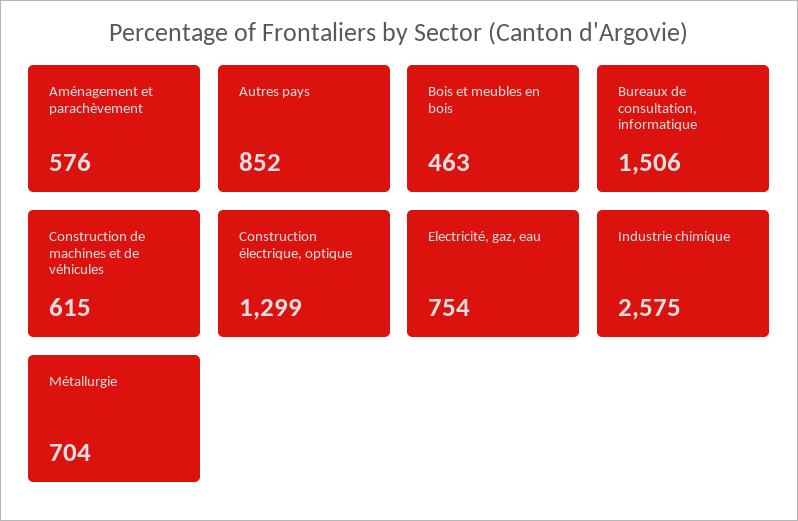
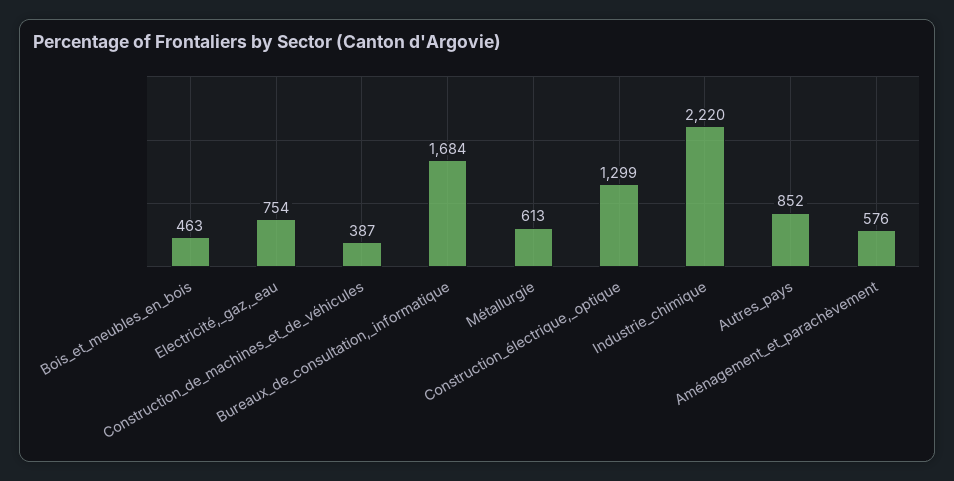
  {
    "Aménagement et parachèvement": 576,
    "Autres pays": 852,
    "Bois et meubles en bois": 463,
-   "Bureaux de consultation, informatique": 1506,
+   "Bureaux de consultation, informatique": 1684,
-   "Construction de machines et de véhicules": 615,
+   "Construction de machines et de véhicules": 387,
    "Construction électrique, optique": 1299,
    "Electricité, gaz, eau": 754,
-   "Industrie chimique": 2575,
+   "Industrie chimique": 2220,
-   "Métallurgie": 704
+   "Métallurgie": 613
  }

